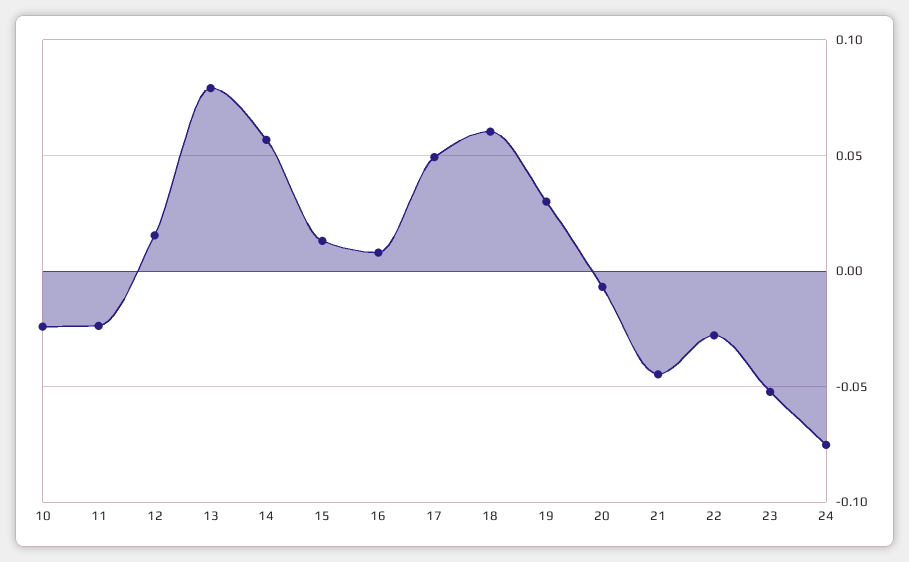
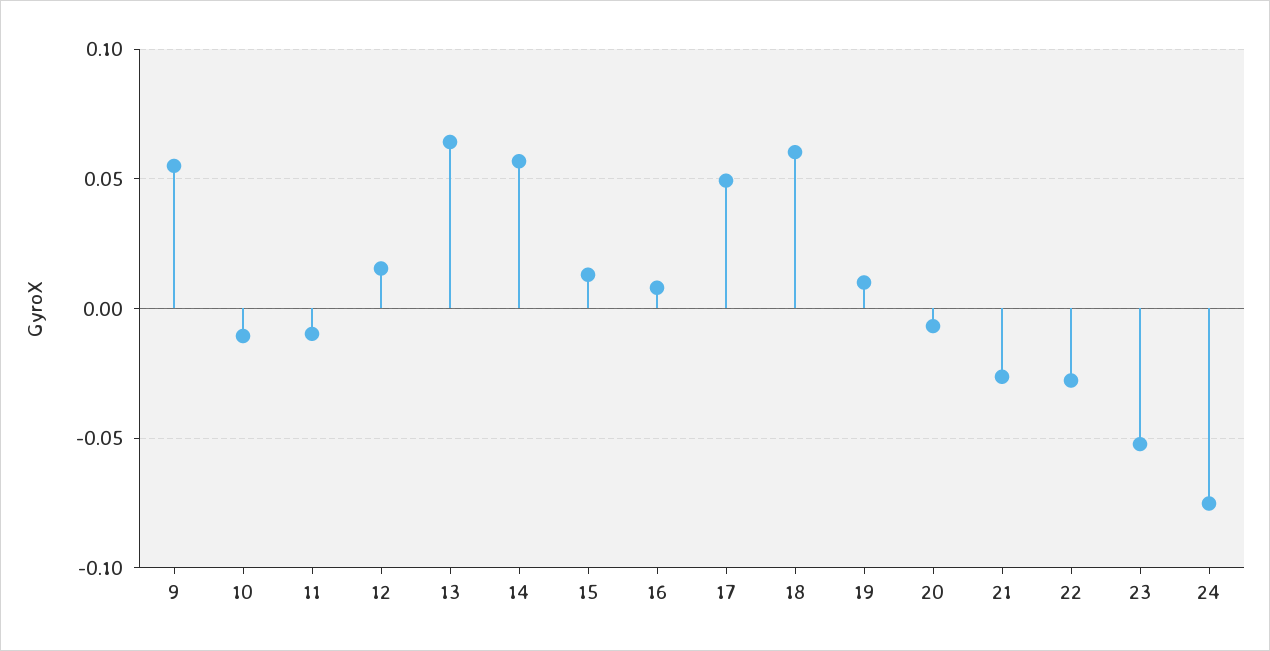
  {
-   "10": -0.025,
+   "10": -0.01,
-   "11": -0.025,
+   "11": -0.01,
    "12": 0.015,
-   "13": 0.08,
+   "13": 0.065,
    "14": 0.055,
    "15": 0.015,
    "16": 0.01,
    "17": 0.05,
    "18": 0.06,
-   "19": 0.03,
+   "19": 0.01,
    "20": -0.005,
-   "21": -0.045,
+   "21": -0.025,
    "22": -0.03,
    "23": -0.05,
-   "24": -0.075
+   "24": -0.075,
+   "9": 0.055
  }

